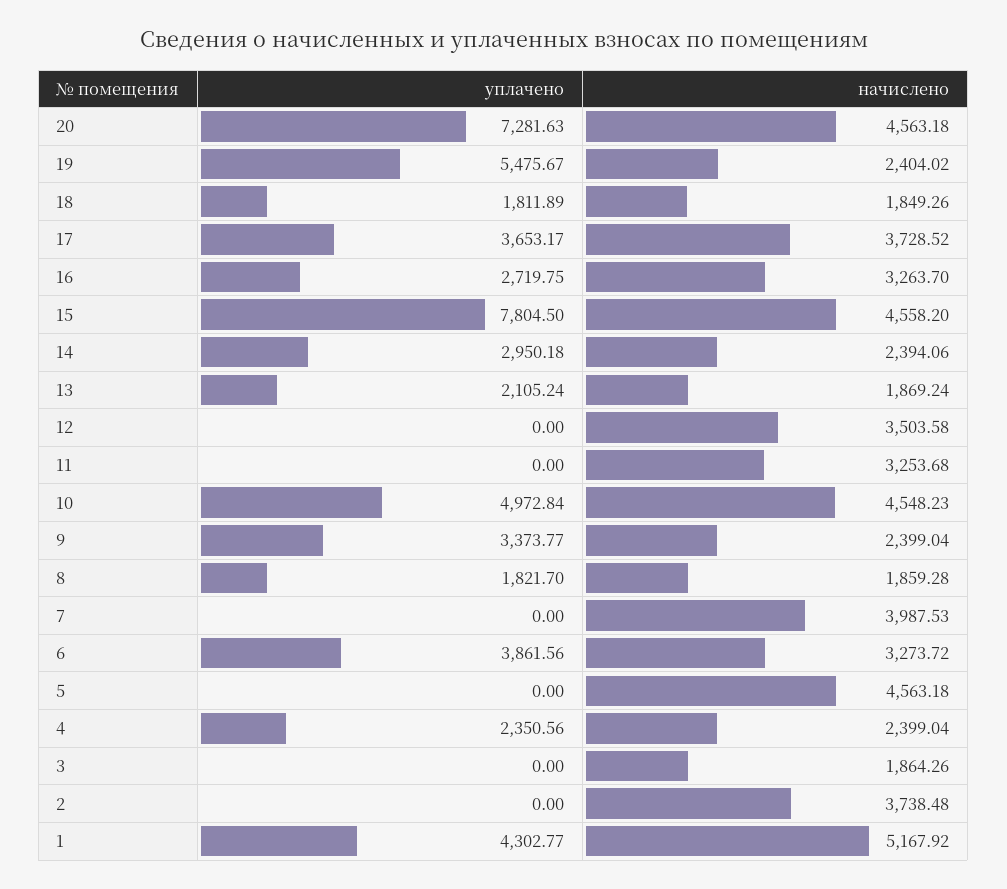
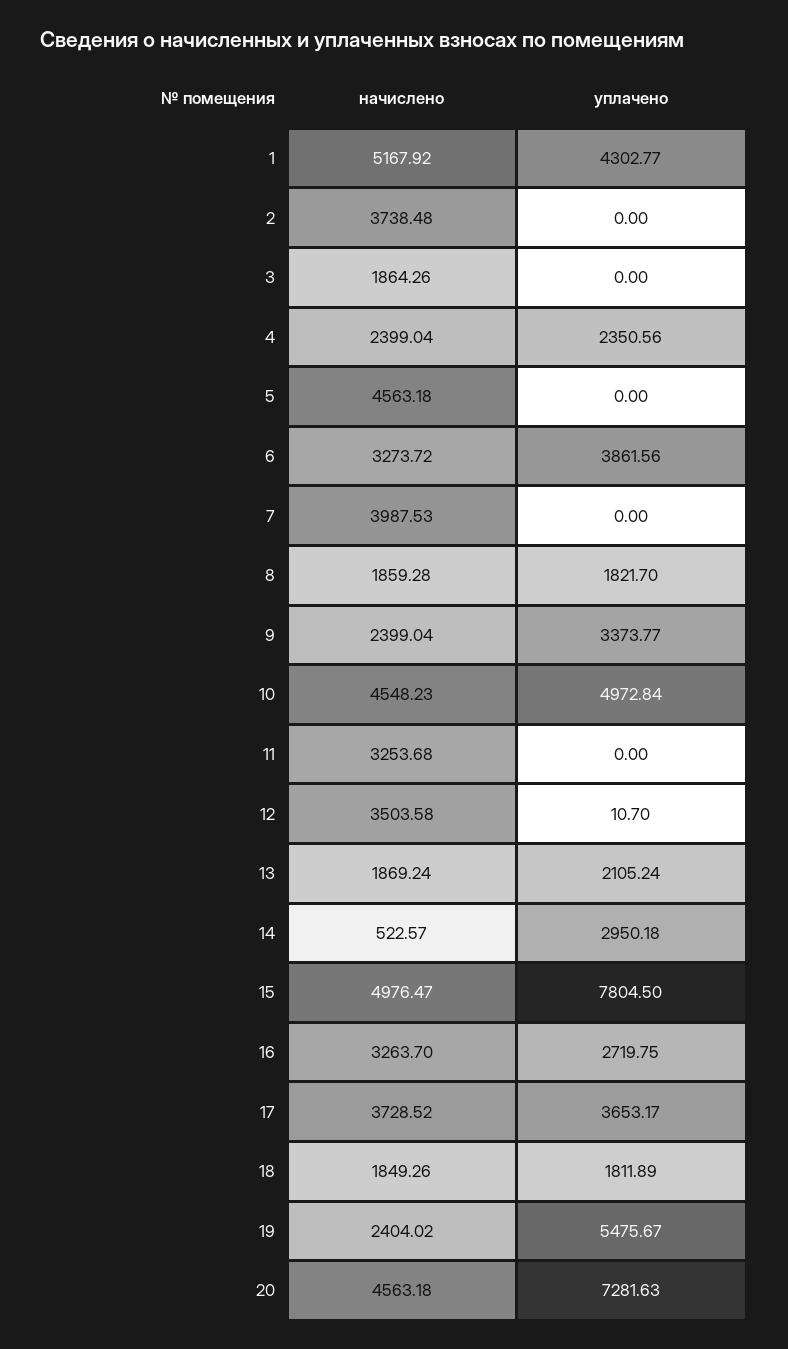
  {
    "уплачено": {
      "20": 7281.63,
      "19": 5475.67,
      "18": 1811.89,
      "17": 3653.17,
      "16": 2719.75,
      "15": 7804.5,
      "14": 2950.18,
      "13": 2105.24,
-     "12": 0,
+     "12": 10.7,
      "11": 0,
      "10": 4972.84,
      "9": 3373.77,
      "8": 1821.7,
      "7": 0,
      "6": 3861.56,
      "5": 0,
      "4": 2350.56,
      "3": 0,
      "2": 0,
      "1": 4302.77
    },
    "начислено": {
      "20": 4563.18,
      "19": 2404.02,
      "18": 1849.26,
      "17": 3728.52,
      "16": 3263.7,
-     "15": 4558.2,
+     "15": 4976.47,
-     "14": 2394.06,
+     "14": 522.57,
      "13": 1869.24,
      "12": 3503.58,
      "11": 3253.68,
      "10": 4548.23,
      "9": 2399.04,
      "8": 1859.28,
      "7": 3987.53,
      "6": 3273.72,
      "5": 4563.18,
      "4": 2399.04,
      "3": 1864.26,
      "2": 3738.48,
      "1": 5167.92
    }
  }

